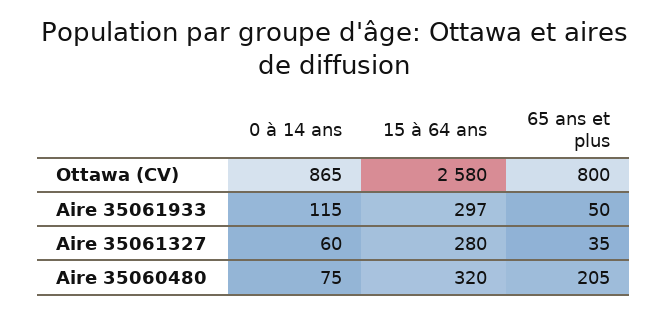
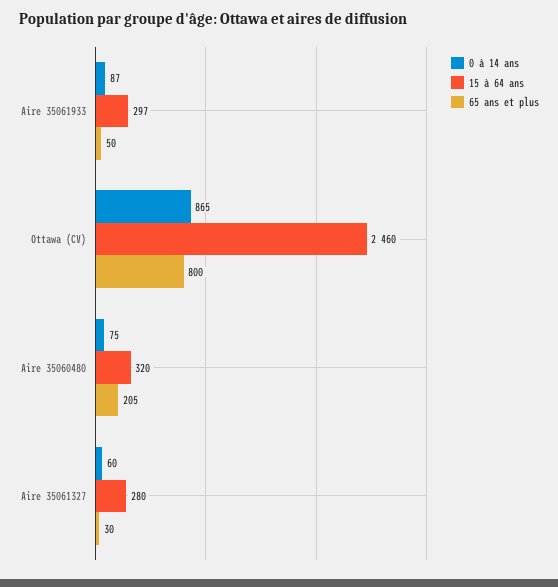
  {
    "0 à 14 ans": {
      "Ottawa (CV)": 865,
-     "Aire 35061933": 115,
+     "Aire 35061933": 87,
      "Aire 35061327": 60,
      "Aire 35060480": 75
    },
    "15 à 64 ans": {
-     "Ottawa (CV)": 2580,
+     "Ottawa (CV)": 2460,
      "Aire 35061933": 297,
      "Aire 35061327": 280,
      "Aire 35060480": 320
    },
    "65 ans et plus": {
      "Ottawa (CV)": 800,
      "Aire 35061933": 50,
-     "Aire 35061327": 35,
+     "Aire 35061327": 30,
      "Aire 35060480": 205
    }
  }

